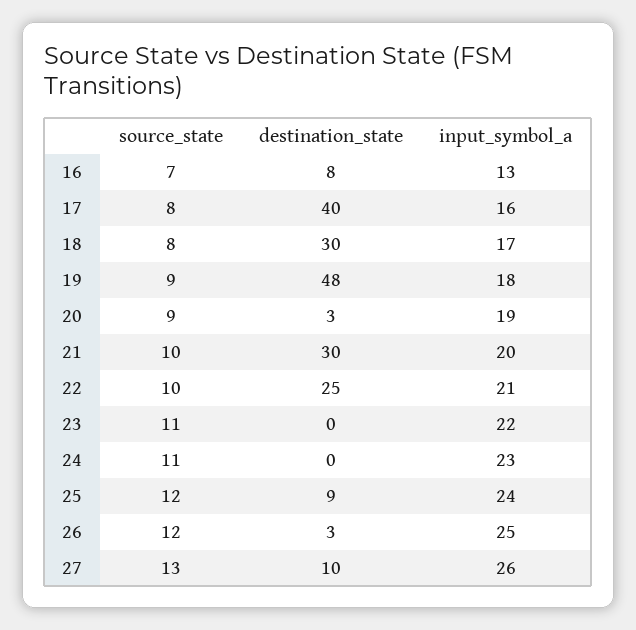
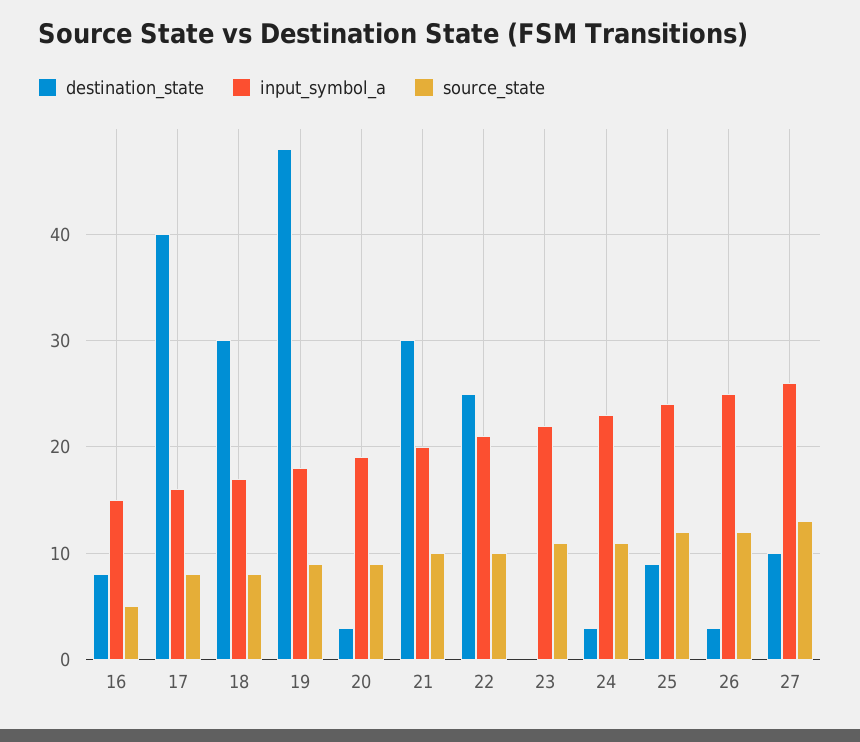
  {
    "source_state": {
-     "16": 7,
+     "16": 5,
      "17": 8,
      "18": 8,
      "19": 9,
      "20": 9,
      "21": 10,
      "22": 10,
      "23": 11,
      "24": 11,
      "25": 12,
      "26": 12,
      "27": 13
    },
    "destination_state": {
      "16": 8,
      "17": 40,
      "18": 30,
      "19": 48,
      "20": 3,
      "21": 30,
      "22": 25,
      "23": 0,
-     "24": 0,
+     "24": 3,
      "25": 9,
      "26": 3,
      "27": 10
    },
    "input_symbol_a": {
-     "16": 13,
+     "16": 15,
      "17": 16,
      "18": 17,
      "19": 18,
      "20": 19,
      "21": 20,
      "22": 21,
      "23": 22,
      "24": 23,
      "25": 24,
      "26": 25,
      "27": 26
    }
  }

